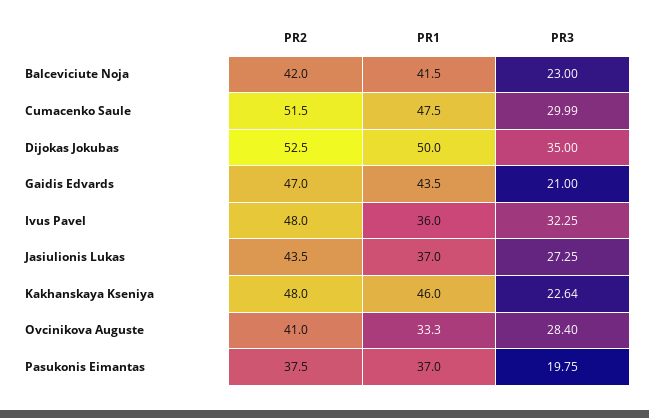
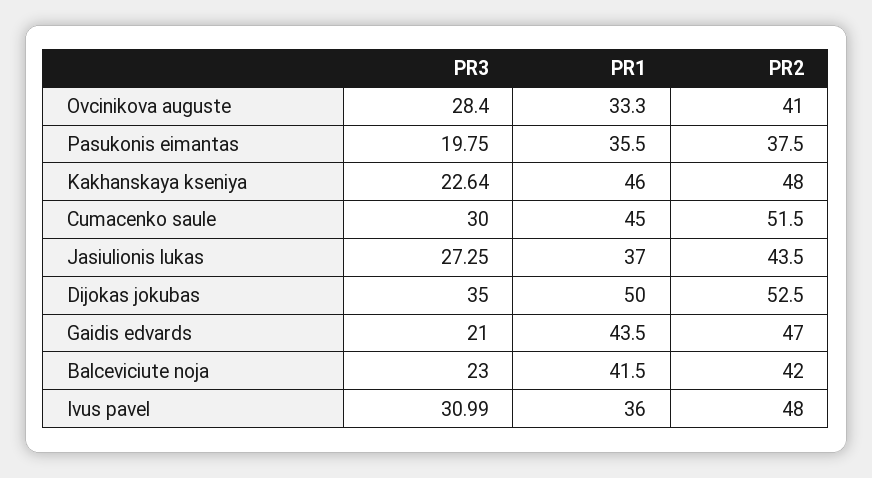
  {
    "PR2": {
      "Balceviciute Noja": 42,
      "Cumacenko Saule": 51.5,
      "Dijokas Jokubas": 52.5,
      "Gaidis Edvards": 47,
      "Ivus Pavel": 48,
      "Jasiulionis Lukas": 43.5,
      "Kakhanskaya Kseniya": 48,
      "Ovcinikova Auguste": 41,
      "Pasukonis Eimantas": 37.5
    },
    "PR1": {
      "Balceviciute Noja": 41.5,
-     "Cumacenko Saule": 47.5,
+     "Cumacenko Saule": 45,
      "Dijokas Jokubas": 50,
      "Gaidis Edvards": 43.5,
      "Ivus Pavel": 36,
      "Jasiulionis Lukas": 37,
      "Kakhanskaya Kseniya": 46,
      "Ovcinikova Auguste": 33.3,
-     "Pasukonis Eimantas": 37
+     "Pasukonis Eimantas": 35.5
    },
    "PR3": {
      "Balceviciute Noja": 23,
-     "Cumacenko Saule": 29.99,
+     "Cumacenko Saule": 30,
      "Dijokas Jokubas": 35,
      "Gaidis Edvards": 21,
-     "Ivus Pavel": 32.25,
+     "Ivus Pavel": 30.99,
      "Jasiulionis Lukas": 27.25,
      "Kakhanskaya Kseniya": 22.64,
      "Ovcinikova Auguste": 28.4,
      "Pasukonis Eimantas": 19.75
    }
  }

